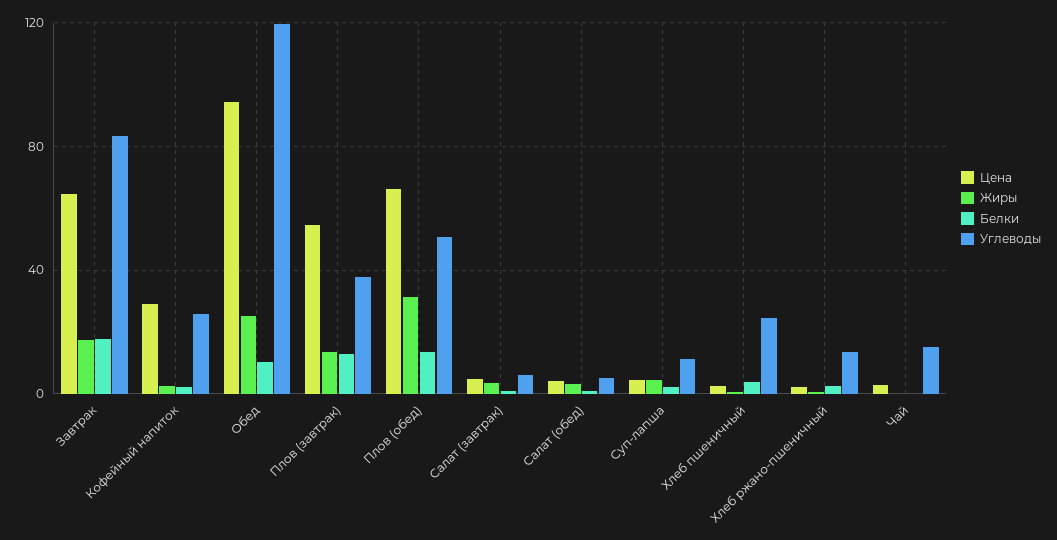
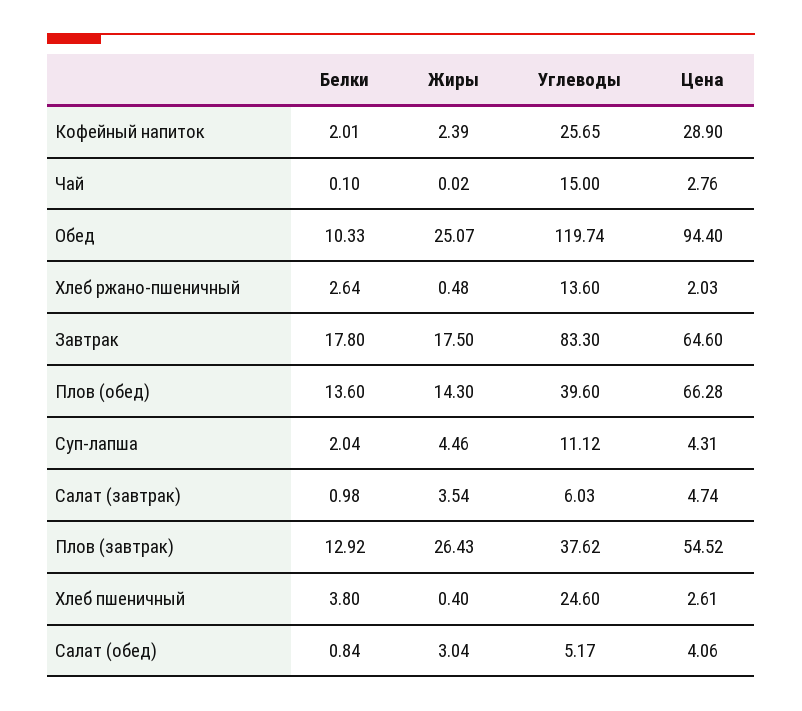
  {
    "Цена": {
      "Завтрак": 64.6,
      "Кофейный напиток": 28.9,
      "Обед": 94.4,
      "Плов (завтрак)": 54.52,
      "Плов (обед)": 66.28,
      "Салат (завтрак)": 4.74,
      "Салат (обед)": 4.06,
      "Суп-лапша": 4.31,
      "Хлеб пшеничный": 2.61,
      "Хлеб ржано-пшеничный": 2.03,
      "Чай": 2.76
    },
    "Жиры": {
      "Завтрак": 17.5,
      "Кофейный напиток": 2.39,
      "Обед": 25.07,
-     "Плов (завтрак)": 15,
+     "Плов (завтрак)": 26.43,
-     "Плов (обед)": 30,
+     "Плов (обед)": 14.3,
      "Салат (завтрак)": 3.54,
      "Салат (обед)": 3.04,
      "Суп-лапша": 4.46,
      "Хлеб пшеничный": 0.4,
      "Хлеб ржано-пшеничный": 0.48,
      "Чай": 0.02
    },
    "Белки": {
      "Завтрак": 17.8,
      "Кофейный напиток": 2.01,
      "Обед": 10.33,
      "Плов (завтрак)": 12.92,
      "Плов (обед)": 13.6,
      "Салат (завтрак)": 0.98,
      "Салат (обед)": 0.84,
      "Суп-лапша": 2.04,
      "Хлеб пшеничный": 3.8,
      "Хлеб ржано-пшеничный": 2.64,
      "Чай": 0.1
    },
    "Углеводы": {
      "Завтрак": 83.3,
      "Кофейный напиток": 25.65,
      "Обед": 119.74,
      "Плов (завтрак)": 37.62,
-     "Плов (обед)": 50,
+     "Плов (обед)": 39.6,
      "Салат (завтрак)": 6.03,
      "Салат (обед)": 5.17,
      "Суп-лапша": 11.12,
      "Хлеб пшеничный": 24.6,
      "Хлеб ржано-пшеничный": 13.6,
      "Чай": 15
    }
  }

